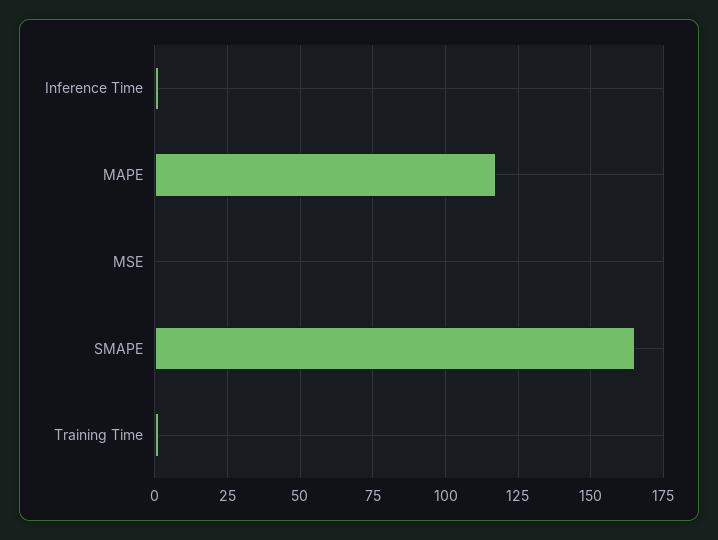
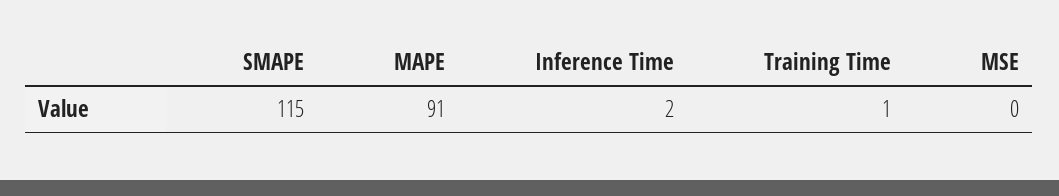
  {
    "Inference Time": 2,
-   "MAPE": 117.5,
+   "MAPE": 91,
    "MSE": 0,
-   "SMAPE": 165,
+   "SMAPE": 115,
    "Training Time": 1
  }

